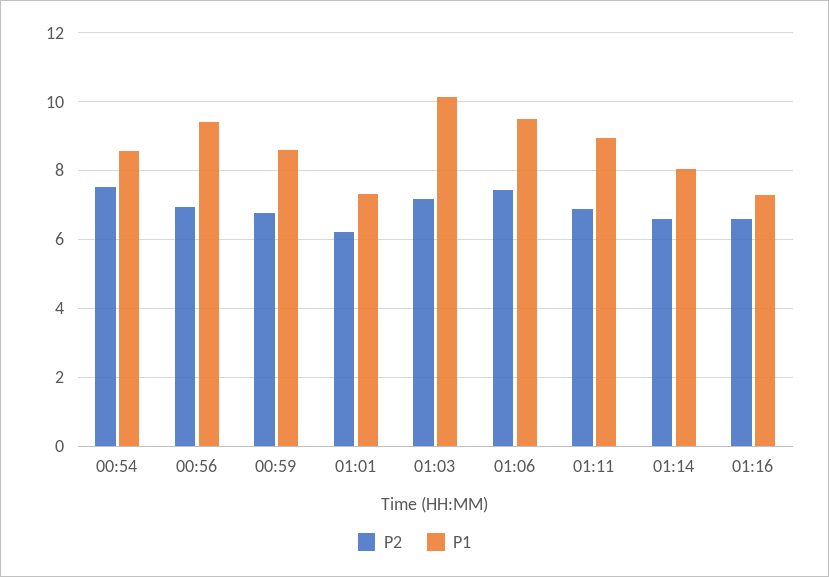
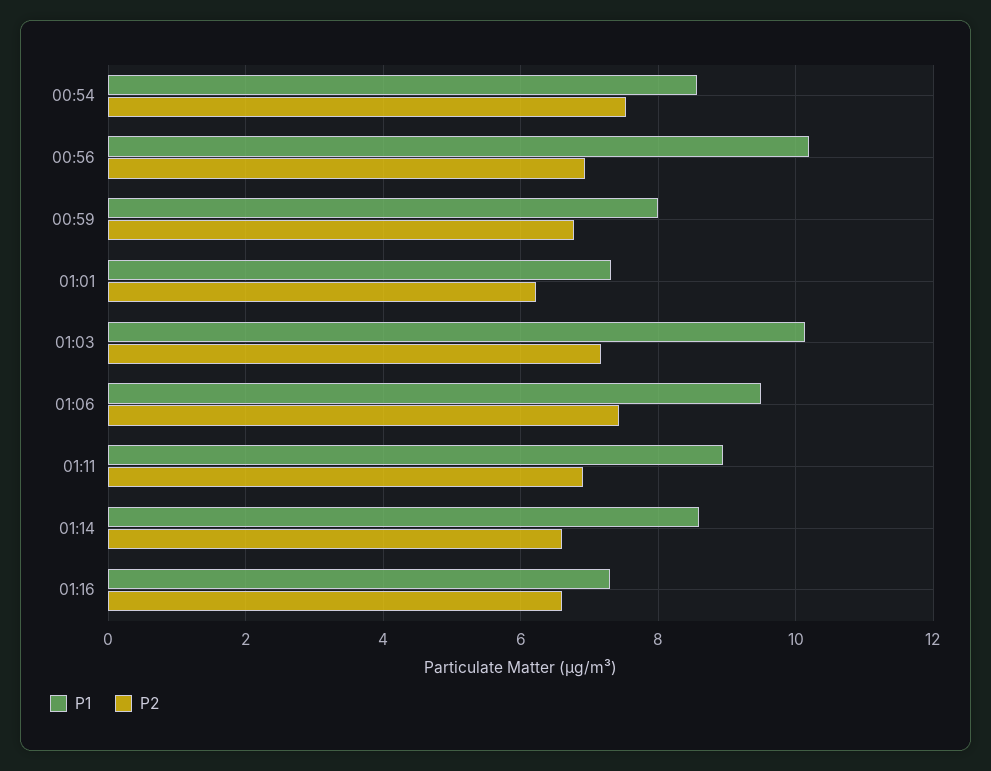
  {
    "P2": {
      "00:54": 7.6,
      "00:56": 7,
      "00:59": 6.8,
      "01:01": 6.2,
      "01:03": 7.2,
      "01:06": 7.4,
      "01:11": 7,
      "01:14": 6.6,
      "01:16": 6.6
    },
    "P1": {
      "00:54": 8.6,
-     "00:56": 9.4,
+     "00:56": 10.2,
-     "00:59": 8.6,
+     "00:59": 8,
      "01:01": 7.4,
      "01:03": 10.2,
      "01:06": 9.6,
      "01:11": 9,
-     "01:14": 8,
+     "01:14": 8.6,
      "01:16": 7.4
    }
  }

